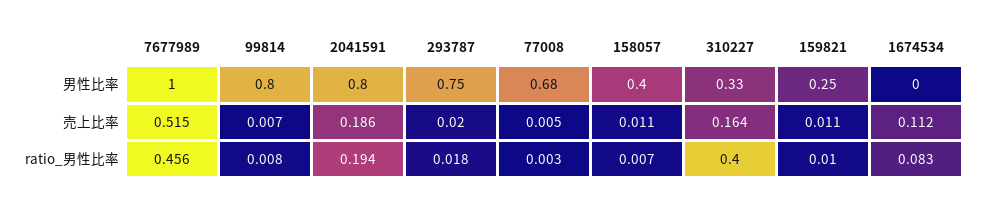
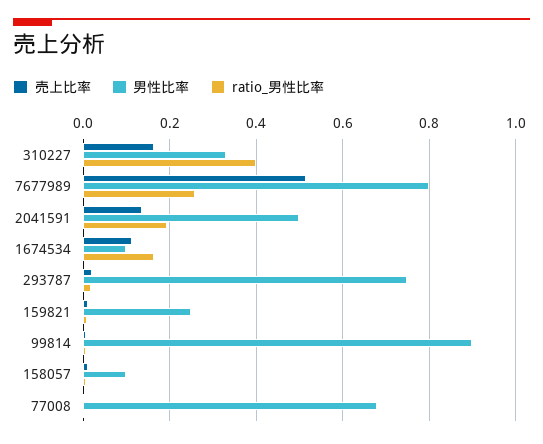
  {
    "男性比率": {
-     "7677989": 1,
+     "7677989": 0.8,
-     "99814": 0.8,
+     "99814": 0.9,
-     "2041591": 0.8,
+     "2041591": 0.5,
      "293787": 0.75,
      "77008": 0.68,
-     "158057": 0.4,
+     "158057": 0.1,
      "310227": 0.33,
      "159821": 0.25,
-     "1674534": 0
+     "1674534": 0.1
    },
    "売上比率": {
      "7677989": 0.515,
      "99814": 0.007,
-     "2041591": 0.186,
+     "2041591": 0.14,
      "293787": 0.02,
      "77008": 0.005,
      "158057": 0.011,
      "310227": 0.164,
      "159821": 0.011,
      "1674534": 0.112
    },
    "ratio_男性比率": {
-     "7677989": 0.456,
+     "7677989": 0.26,
      "99814": 0.008,
      "2041591": 0.194,
      "293787": 0.018,
      "77008": 0.003,
      "158057": 0.007,
      "310227": 0.4,
      "159821": 0.01,
-     "1674534": 0.083
+     "1674534": 0.16
    }
  }

